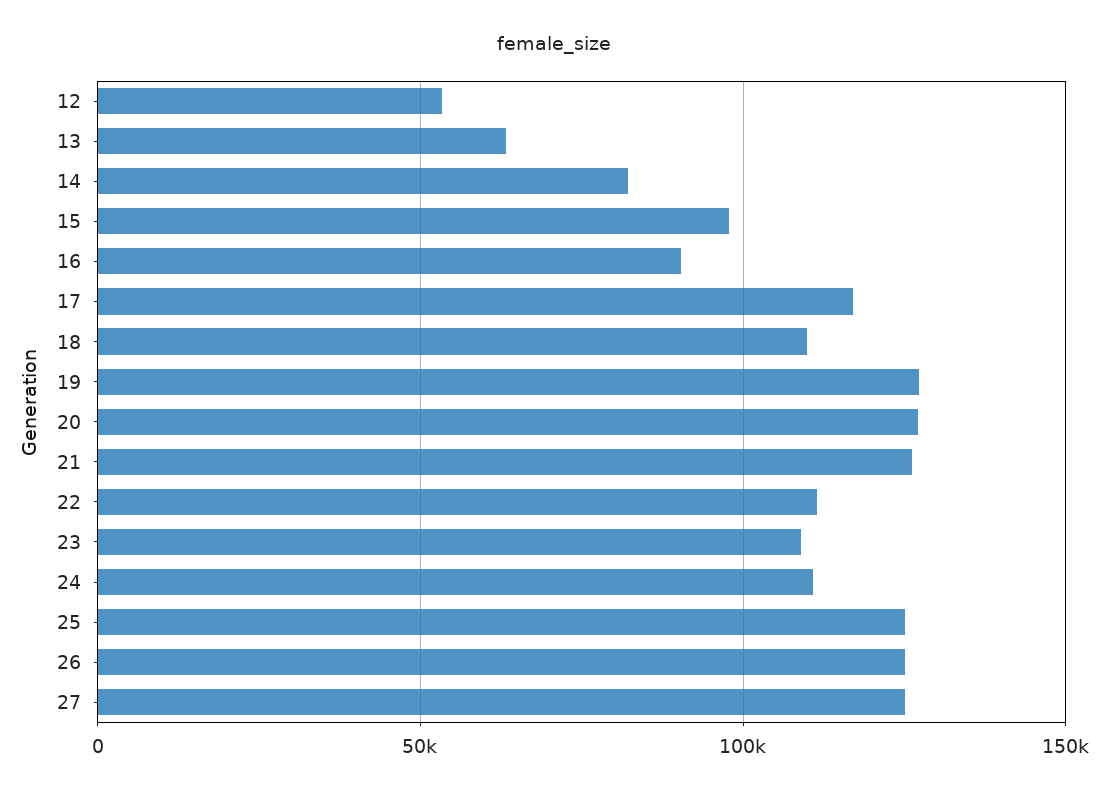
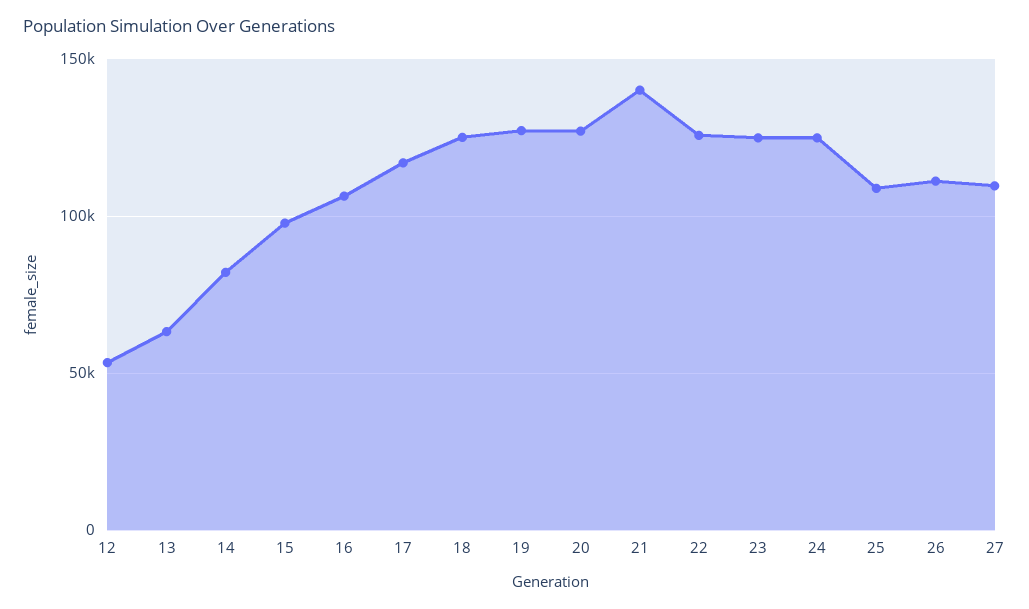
  {
    "12": 55000,
    "13": 65000,
    "14": 80000,
    "15": 100000,
-   "16": 90000,
+   "16": 105000,
    "17": 115000,
-   "18": 110000,
+   "18": 125000,
    "19": 125000,
    "20": 125000,
-   "21": 125000,
+   "21": 140000,
-   "22": 110000,
+   "22": 125000,
-   "23": 110000,
+   "23": 125000,
-   "24": 110000,
+   "24": 125000,
-   "25": 125000,
+   "25": 110000,
-   "26": 125000,
+   "26": 110000,
-   "27": 125000
+   "27": 110000
  }

